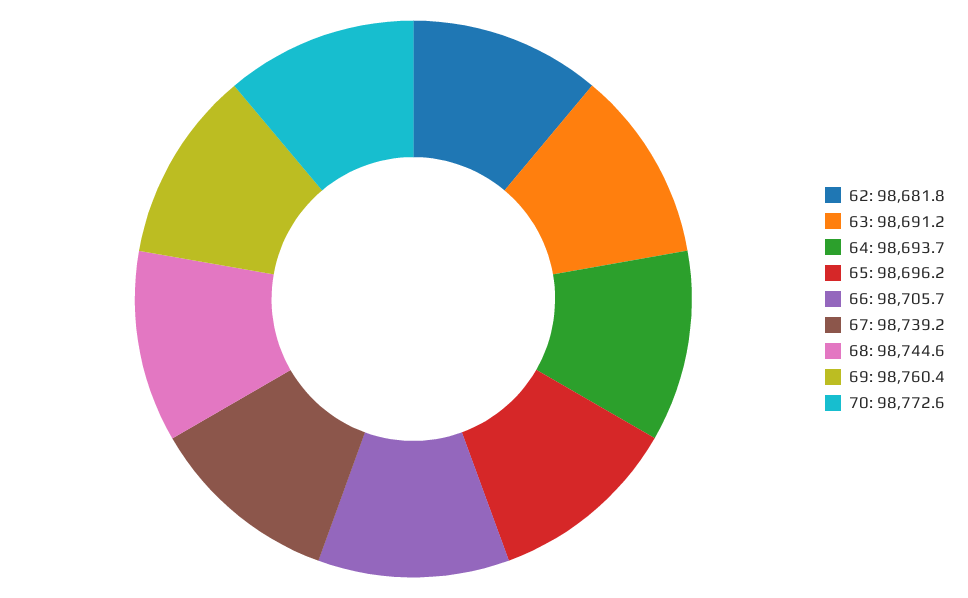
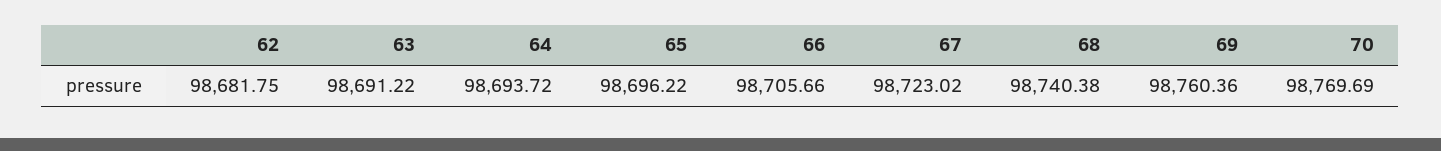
  {
    "62": 98681.75,
    "63": 98691.22,
    "64": 98693.72,
    "65": 98696.22,
    "66": 98705.66,
-   "67": 98739.2,
+   "67": 98723.02,
-   "68": 98744.6,
+   "68": 98740.38,
    "69": 98760.36,
-   "70": 98772.6
+   "70": 98769.69
  }

